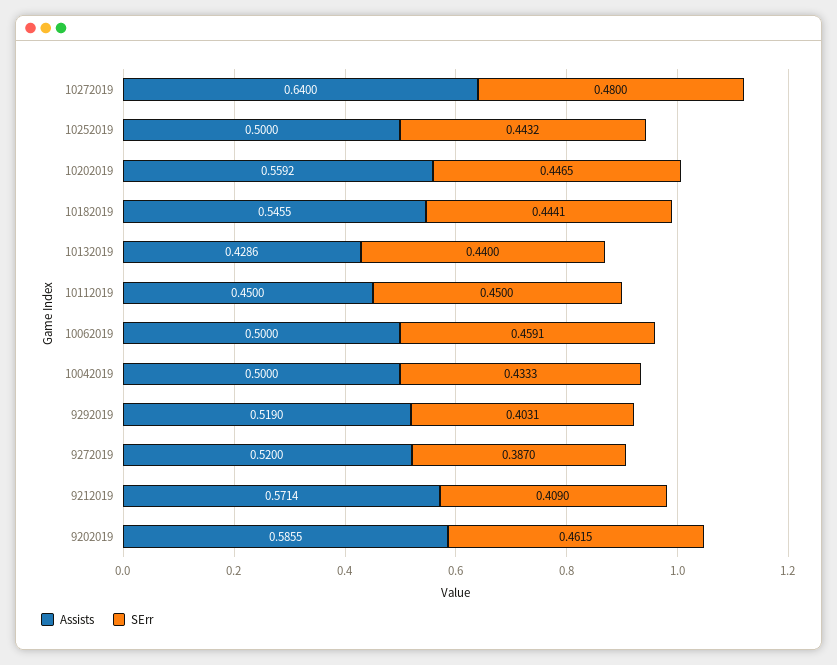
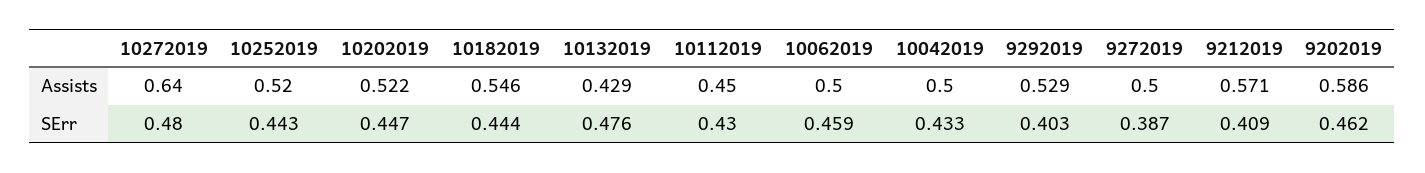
  {
    "Assists": {
      "10272019": 0.64,
-     "10252019": 0.5,
+     "10252019": 0.52,
-     "10202019": 0.5592,
+     "10202019": 0.522,
      "10182019": 0.5455,
      "10132019": 0.4286,
      "10112019": 0.45,
      "10062019": 0.5,
      "10042019": 0.5,
-     "9292019": 0.519,
+     "9292019": 0.529,
-     "9272019": 0.52,
+     "9272019": 0.5,
      "9212019": 0.5714,
      "9202019": 0.5855
    },
    "SErr": {
      "10272019": 0.48,
      "10252019": 0.4432,
      "10202019": 0.4465,
      "10182019": 0.4441,
-     "10132019": 0.44,
+     "10132019": 0.476,
-     "10112019": 0.45,
+     "10112019": 0.43,
      "10062019": 0.4591,
      "10042019": 0.4333,
      "9292019": 0.4031,
      "9272019": 0.387,
      "9212019": 0.409,
      "9202019": 0.4615
    }
  }

